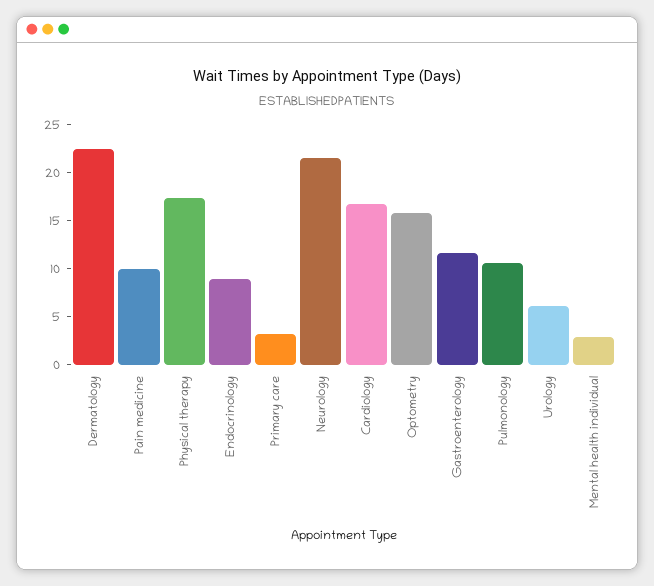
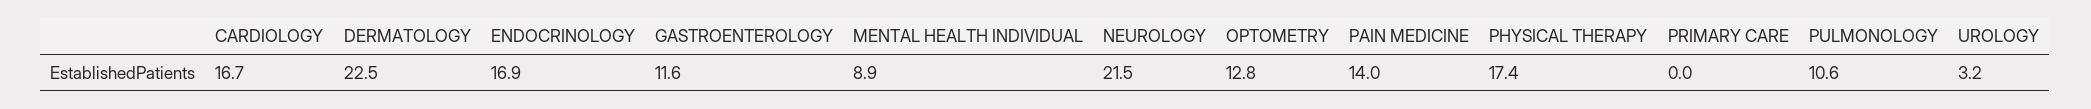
  {
    "Dermatology": 22.5,
-   "Pain medicine": 10,
+   "Pain medicine": 14,
    "Physical therapy": 17.4,
-   "Endocrinology": 9,
+   "Endocrinology": 16.9,
-   "Primary care": 3,
+   "Primary care": 0,
    "Neurology": 21.5,
    "Cardiology": 16.7,
-   "Optometry": 16,
+   "Optometry": 12.8,
    "Gastroenterology": 11.6,
    "Pulmonology": 10.6,
-   "Urology": 6,
+   "Urology": 3.2,
-   "Mental health individual": 3
+   "Mental health individual": 8.9
  }

